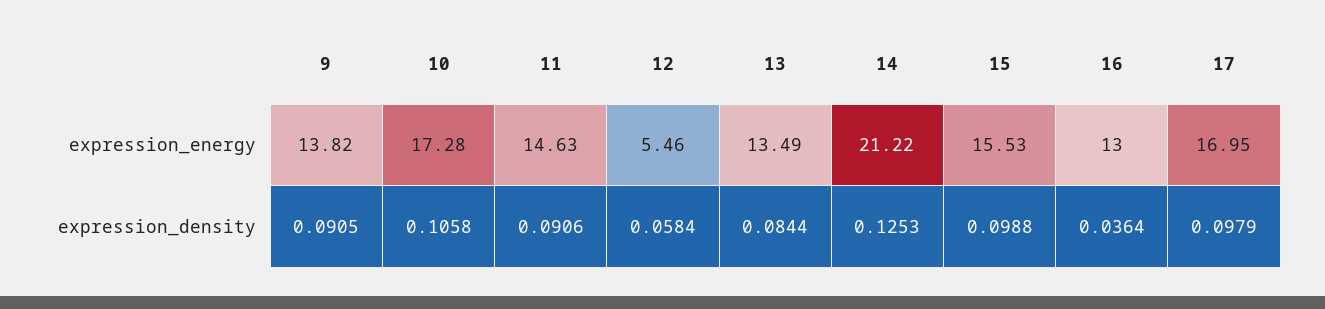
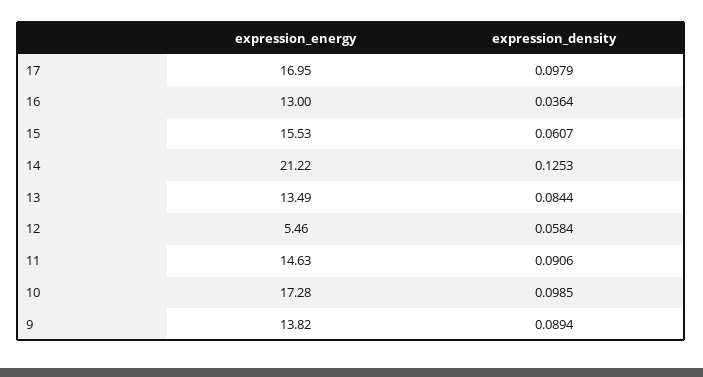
  {
    "9": {
      "expression_energy": 13.82,
-     "expression_density": 0.0905
+     "expression_density": 0.0894
    },
    "10": {
      "expression_energy": 17.28,
-     "expression_density": 0.1058
+     "expression_density": 0.0985
    },
    "11": {
      "expression_energy": 14.63,
      "expression_density": 0.0906
    },
    "12": {
      "expression_energy": 5.46,
      "expression_density": 0.0584
    },
    "13": {
      "expression_energy": 13.49,
      "expression_density": 0.0844
    },
    "14": {
      "expression_energy": 21.22,
      "expression_density": 0.1253
    },
    "15": {
      "expression_energy": 15.53,
-     "expression_density": 0.0988
+     "expression_density": 0.0607
    },
    "16": {
      "expression_energy": 13,
      "expression_density": 0.0364
    },
    "17": {
      "expression_energy": 16.95,
      "expression_density": 0.0979
    }
  }

